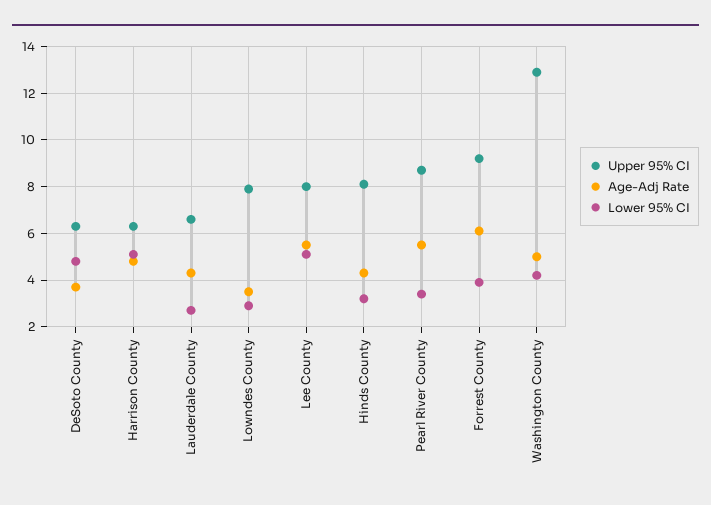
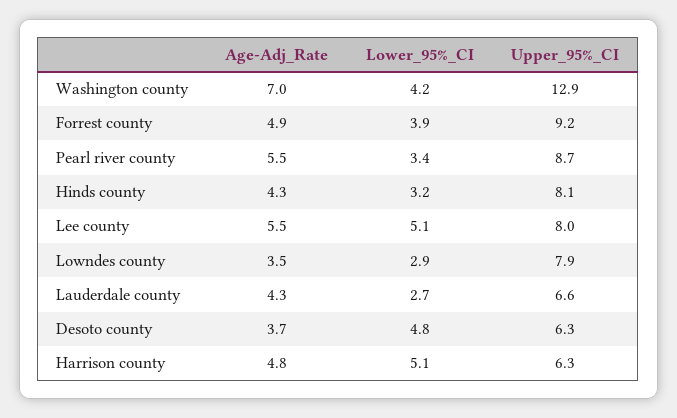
  {
    "Upper 95% CI": {
      "DeSoto County": 6.3,
      "Harrison County": 6.3,
      "Lauderdale County": 6.6,
      "Lowndes County": 7.9,
      "Lee County": 8,
      "Hinds County": 8.1,
      "Pearl River County": 8.7,
      "Forrest County": 9.2,
      "Washington County": 12.9
    },
    "Age-Adj Rate": {
      "DeSoto County": 3.7,
      "Harrison County": 4.8,
      "Lauderdale County": 4.3,
      "Lowndes County": 3.5,
      "Lee County": 5.5,
      "Hinds County": 4.3,
      "Pearl River County": 5.5,
-     "Forrest County": 6,
+     "Forrest County": 4.9,
-     "Washington County": 5
+     "Washington County": 7
    },
    "Lower 95% CI": {
      "DeSoto County": 4.8,
      "Harrison County": 5.1,
      "Lauderdale County": 2.7,
      "Lowndes County": 2.9,
      "Lee County": 5.1,
      "Hinds County": 3.2,
      "Pearl River County": 3.4,
      "Forrest County": 3.9,
      "Washington County": 4.2
    }
  }

